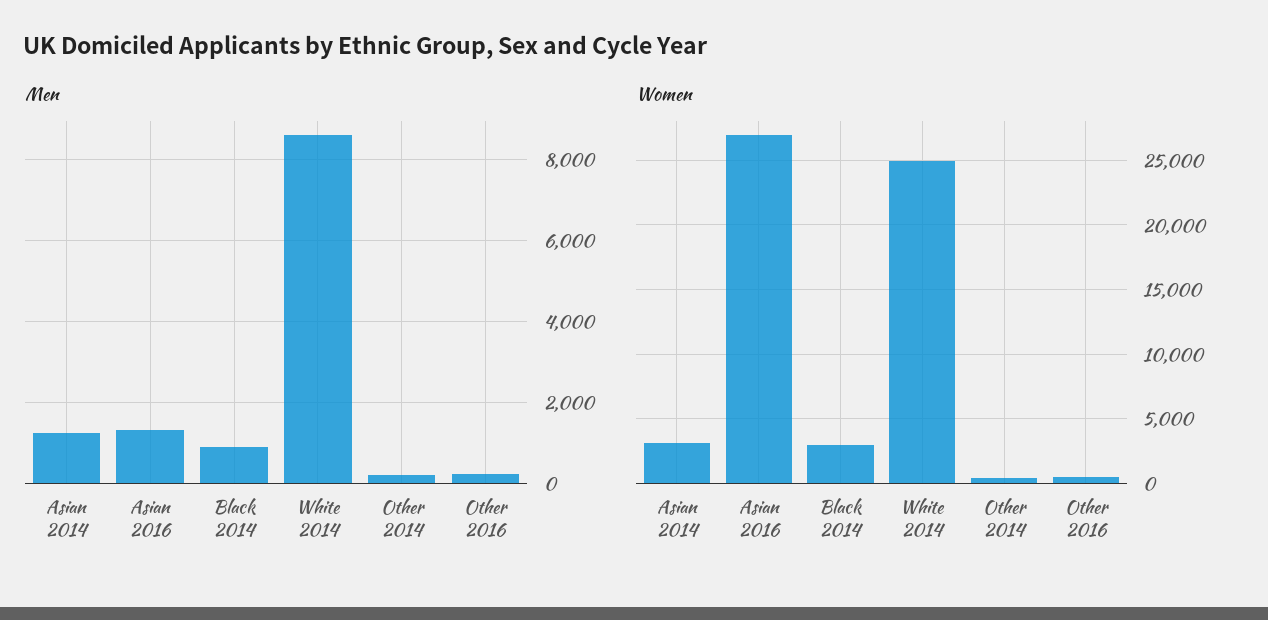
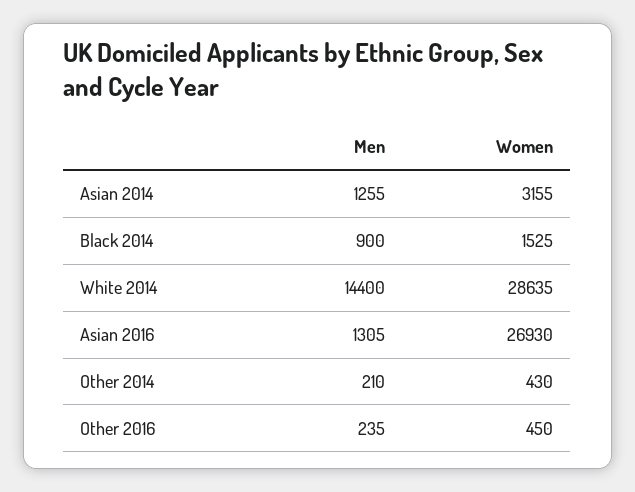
  {
    "Men": {
      "Asian 2014": 1255,
      "Asian 2016": 1305,
      "Black 2014": 900,
-     "White 2014": 8600,
+     "White 2014": 14400,
      "Other 2014": 210,
      "Other 2016": 235
    },
    "Women": {
      "Asian 2014": 3155,
      "Asian 2016": 26930,
-     "Black 2014": 3000,
+     "Black 2014": 1525,
-     "White 2014": 25000,
+     "White 2014": 28635,
      "Other 2014": 430,
      "Other 2016": 450
    }
  }

